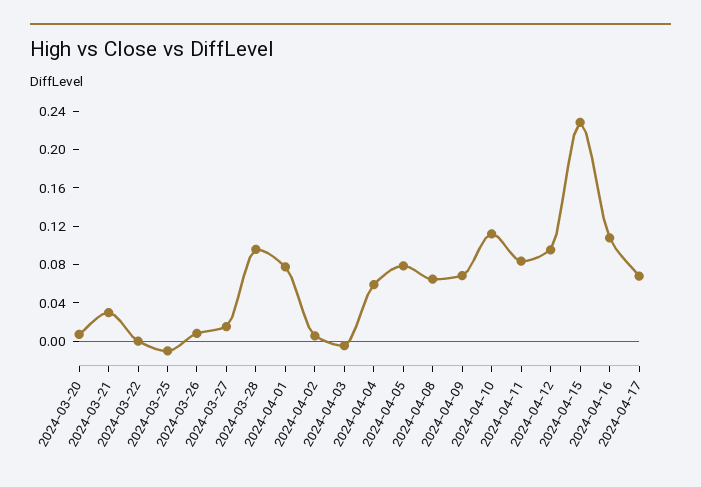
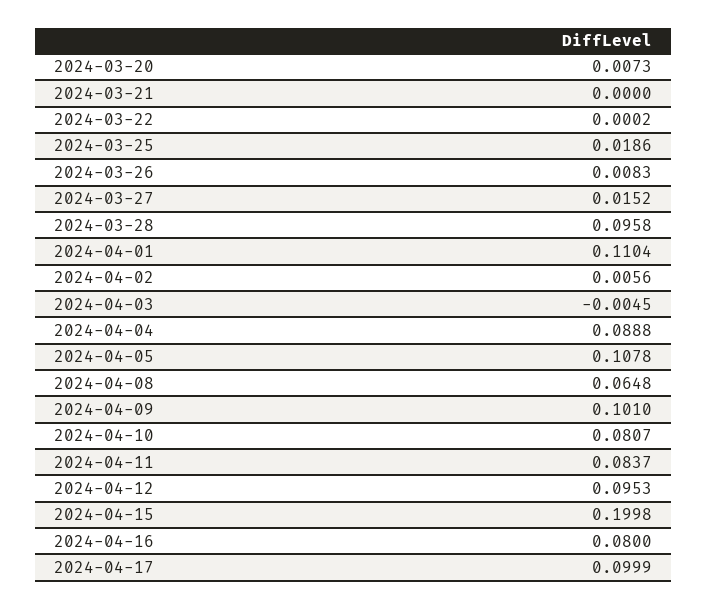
  {
    "2024-03-20": 0.0073,
-   "2024-03-21": 0.03,
+   "2024-03-21": 0,
    "2024-03-22": 0.0002,
-   "2024-03-25": -0.01,
+   "2024-03-25": 0.0186,
    "2024-03-26": 0.0083,
    "2024-03-27": 0.0152,
    "2024-03-28": 0.0958,
-   "2024-04-01": 0.08,
+   "2024-04-01": 0.1104,
    "2024-04-02": 0.0056,
    "2024-04-03": -0.0045,
-   "2024-04-04": 0.06,
+   "2024-04-04": 0.0888,
-   "2024-04-05": 0.08,
+   "2024-04-05": 0.1078,
    "2024-04-08": 0.0648,
-   "2024-04-09": 0.07,
+   "2024-04-09": 0.101,
-   "2024-04-10": 0.11,
+   "2024-04-10": 0.0807,
    "2024-04-11": 0.0837,
    "2024-04-12": 0.0953,
-   "2024-04-15": 0.23,
+   "2024-04-15": 0.1998,
-   "2024-04-16": 0.11,
+   "2024-04-16": 0.08,
-   "2024-04-17": 0.07
+   "2024-04-17": 0.0999
  }

